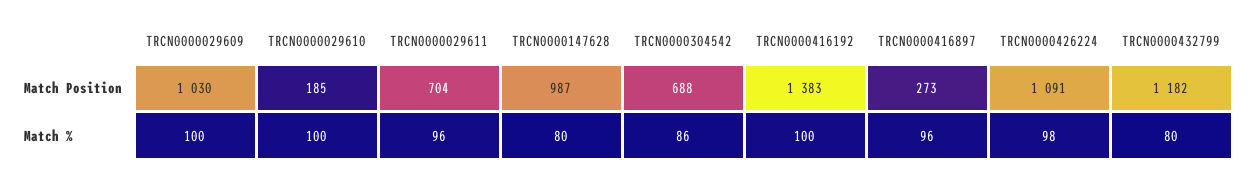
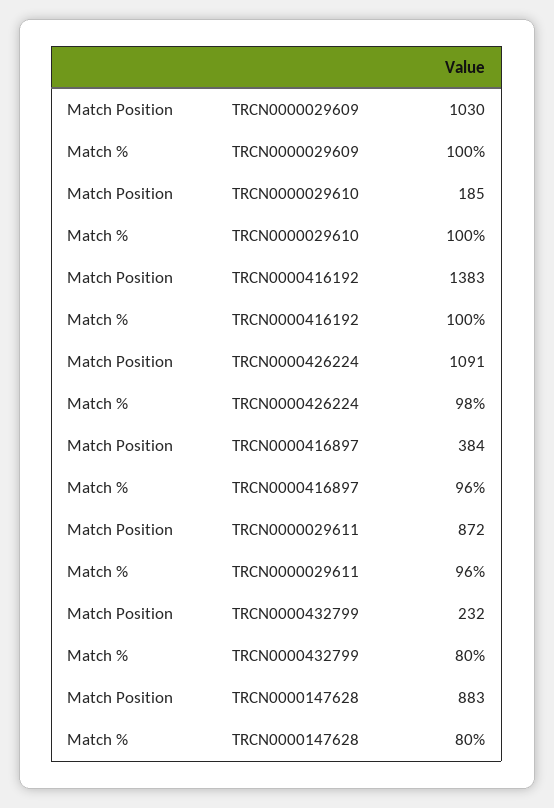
  {
    "TRCN0000029609": {
      "Match Position": 1030,
      "Match %": 100
    },
    "TRCN0000029610": {
      "Match Position": 185,
      "Match %": 100
    },
    "TRCN0000029611": {
-     "Match Position": 704,
+     "Match Position": 872,
      "Match %": 96
    },
    "TRCN0000147628": {
-     "Match Position": 987,
+     "Match Position": 883,
      "Match %": 80
    },
-   "TRCN0000304542": {
-     "Match Position": 688,
-     "Match %": 86
-   },
    "TRCN0000416192": {
      "Match Position": 1383,
      "Match %": 100
    },
    "TRCN0000416897": {
-     "Match Position": 273,
+     "Match Position": 384,
      "Match %": 96
    },
    "TRCN0000426224": {
      "Match Position": 1091,
      "Match %": 98
    },
    "TRCN0000432799": {
-     "Match Position": 1182,
+     "Match Position": 232,
      "Match %": 80
    }
  }

